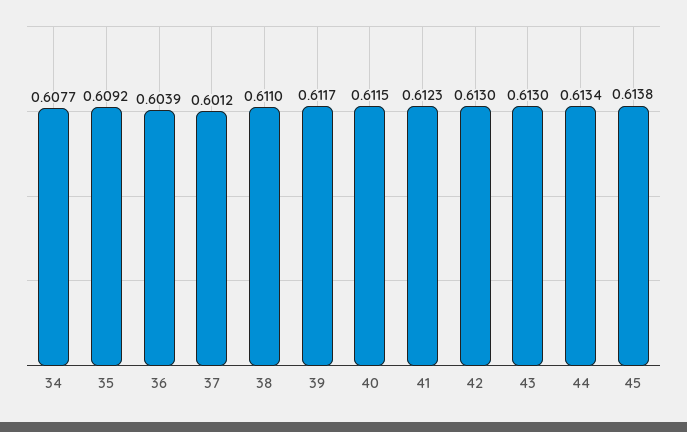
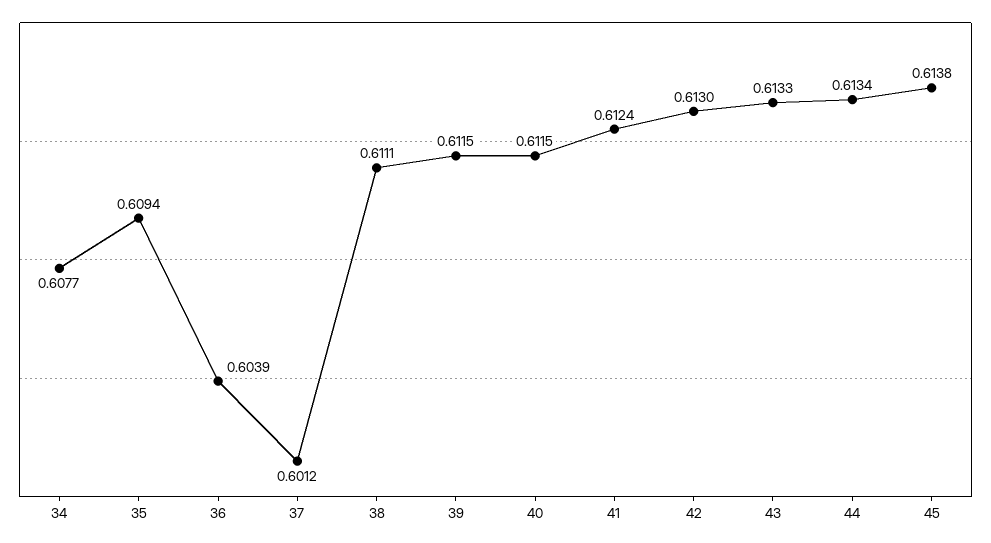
  {
    "34": 0.6077,
-   "35": 0.6092,
+   "35": 0.6094,
    "36": 0.6039,
    "37": 0.6012,
-   "38": 0.611,
+   "38": 0.6111,
-   "39": 0.6117,
+   "39": 0.6115,
    "40": 0.6115,
-   "41": 0.6123,
+   "41": 0.6124,
    "42": 0.613,
-   "43": 0.613,
+   "43": 0.6133,
    "44": 0.6134,
    "45": 0.6138
  }

